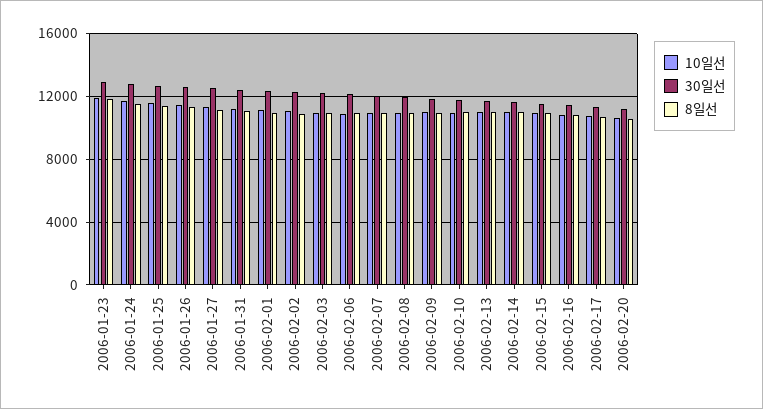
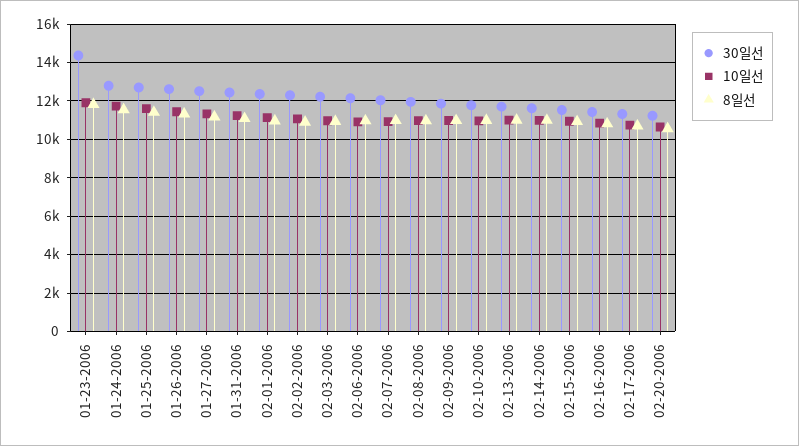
  {
    "10일선": {
      "2006-01-23": 12000,
      "2006-01-24": 11500,
      "2006-01-25": 11500,
      "2006-01-26": 11500,
      "2006-01-27": 11500,
      "2006-01-31": 11000,
      "2006-02-01": 11000,
      "2006-02-02": 11000,
      "2006-02-03": 11000,
      "2006-02-06": 11000,
      "2006-02-07": 11000,
      "2006-02-08": 11000,
      "2006-02-09": 11000,
      "2006-02-10": 11000,
      "2006-02-13": 11000,
      "2006-02-14": 11000,
      "2006-02-15": 11000,
      "2006-02-16": 11000,
      "2006-02-17": 10500,
      "2006-02-20": 10500
    },
    "30일선": {
-     "2006-01-23": 13000,
+     "2006-01-23": 14500,
      "2006-01-24": 13000,
      "2006-01-25": 12500,
      "2006-01-26": 12500,
      "2006-01-27": 12500,
      "2006-01-31": 12500,
      "2006-02-01": 12500,
      "2006-02-02": 12500,
      "2006-02-03": 12000,
      "2006-02-06": 12000,
      "2006-02-07": 12000,
      "2006-02-08": 12000,
      "2006-02-09": 12000,
      "2006-02-10": 12000,
      "2006-02-13": 11500,
      "2006-02-14": 11500,
      "2006-02-15": 11500,
      "2006-02-16": 11500,
      "2006-02-17": 11500,
      "2006-02-20": 11000
    },
    "8일선": {
      "2006-01-23": 12000,
      "2006-01-24": 11500,
      "2006-01-25": 11500,
      "2006-01-26": 11500,
      "2006-01-27": 11000,
      "2006-01-31": 11000,
      "2006-02-01": 11000,
      "2006-02-02": 11000,
      "2006-02-03": 11000,
      "2006-02-06": 11000,
      "2006-02-07": 11000,
      "2006-02-08": 11000,
      "2006-02-09": 11000,
      "2006-02-10": 11000,
      "2006-02-13": 11000,
      "2006-02-14": 11000,
      "2006-02-15": 11000,
      "2006-02-16": 11000,
      "2006-02-17": 10500,
      "2006-02-20": 10500
    }
  }

